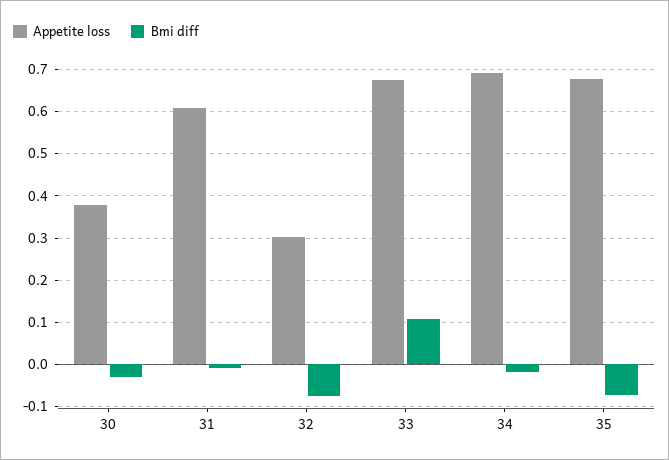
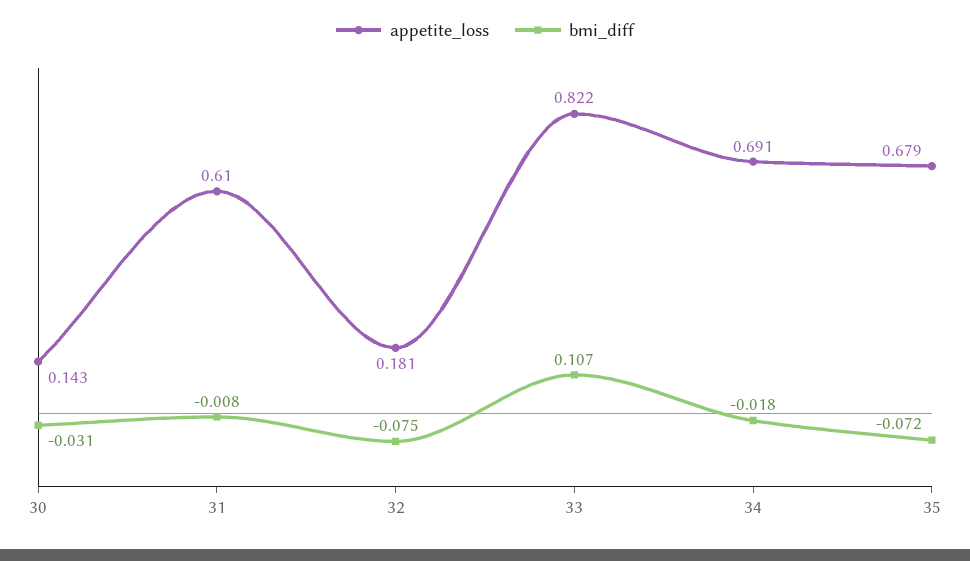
  {
    "Appetite loss": {
-     "30": 0.38,
+     "30": 0.143,
      "31": 0.61,
-     "32": 0.3,
+     "32": 0.181,
-     "33": 0.68,
+     "33": 0.822,
      "34": 0.691,
      "35": 0.679
    },
    "Bmi diff": {
      "30": -0.031,
      "31": -0.008,
      "32": -0.075,
      "33": 0.107,
      "34": -0.018,
      "35": -0.072
    }
  }

